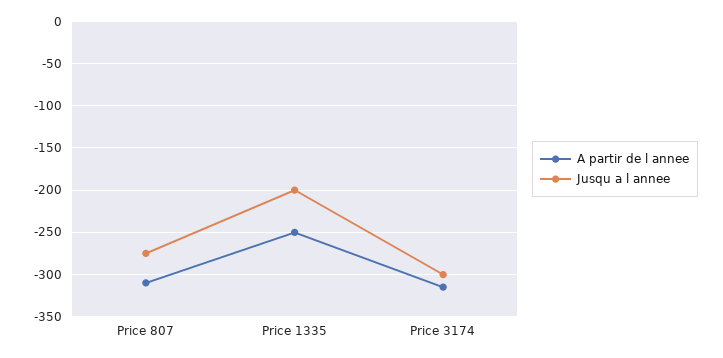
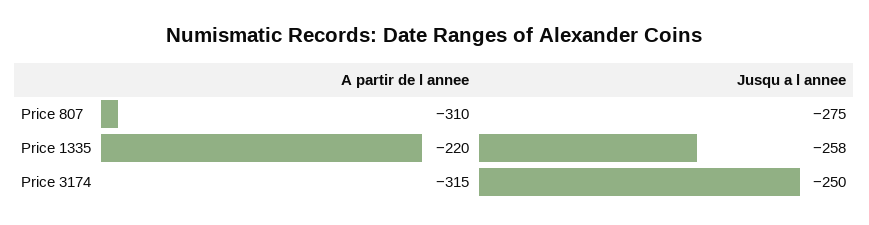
  {
    "A partir de l annee": {
      "Price 807": -310,
-     "Price 1335": -250,
+     "Price 1335": -220,
      "Price 3174": -315
    },
    "Jusqu a l annee": {
      "Price 807": -275,
-     "Price 1335": -200,
+     "Price 1335": -258,
-     "Price 3174": -300
+     "Price 3174": -250
    }
  }

